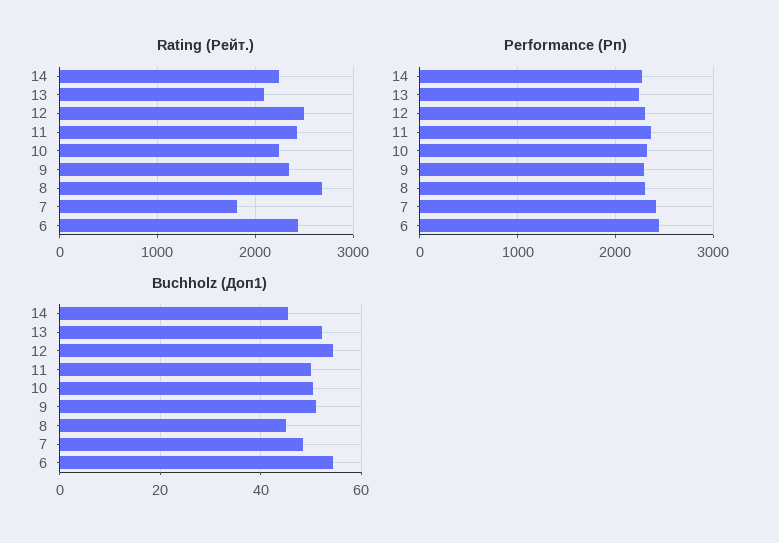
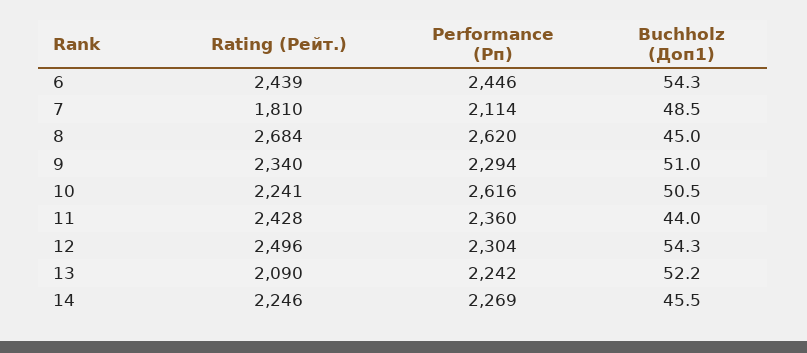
  {
    "Rating (Рейт.)": {
      "14": 2246,
      "13": 2090,
      "12": 2496,
      "11": 2428,
      "10": 2241,
      "9": 2340,
      "8": 2684,
      "7": 1810,
      "6": 2439
    },
    "Performance (Рп)": {
      "14": 2269,
      "13": 2242,
      "12": 2304,
      "11": 2360,
-     "10": 2300,
+     "10": 2616,
      "9": 2294,
-     "8": 2300,
+     "8": 2620,
-     "7": 2400,
+     "7": 2114,
      "6": 2446
    },
    "Buchholz (Доп1)": {
      "14": 45.5,
      "13": 52.2,
      "12": 54.3,
-     "11": 50,
+     "11": 44,
      "10": 50.5,
      "9": 51,
      "8": 45,
      "7": 48.5,
      "6": 54.3
    }
  }

